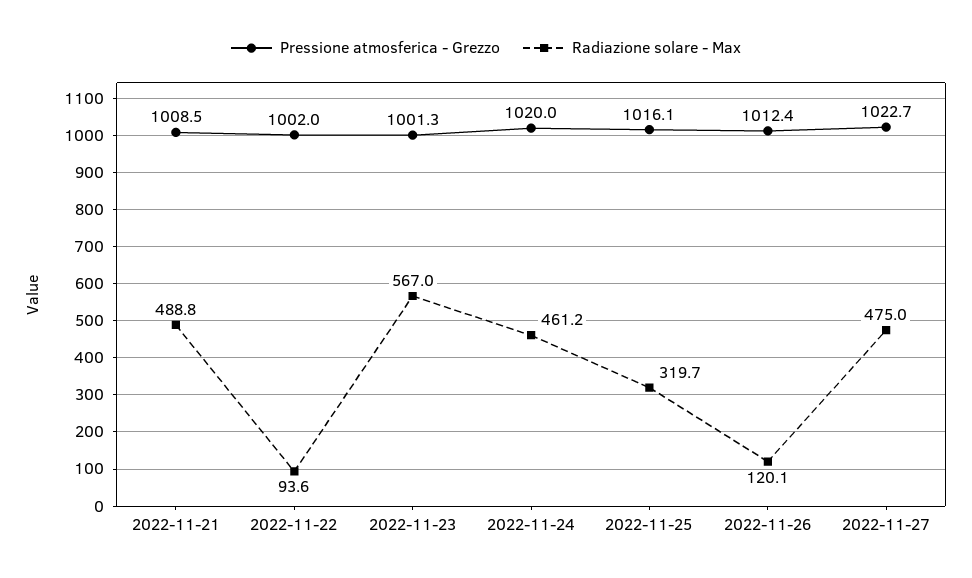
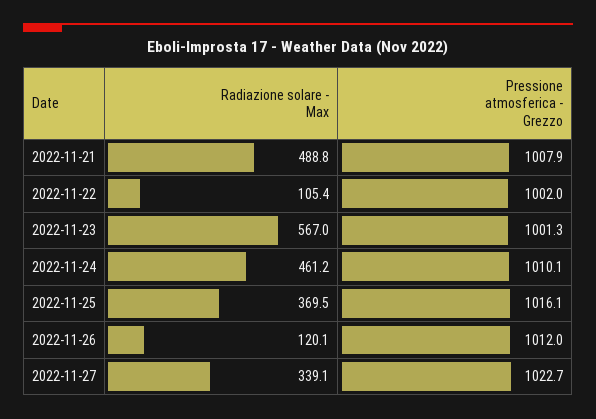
  {
    "Pressione atmosferica - Grezzo": {
-     "2022-11-21": 1008.5,
+     "2022-11-21": 1007.9,
      "2022-11-22": 1002,
      "2022-11-23": 1001.3,
-     "2022-11-24": 1020,
+     "2022-11-24": 1010.1,
      "2022-11-25": 1016.1,
-     "2022-11-26": 1012.4,
+     "2022-11-26": 1012,
      "2022-11-27": 1022.7
    },
    "Radiazione solare - Max": {
      "2022-11-21": 488.8,
-     "2022-11-22": 93.6,
+     "2022-11-22": 105.4,
      "2022-11-23": 567,
      "2022-11-24": 461.2,
-     "2022-11-25": 319.7,
+     "2022-11-25": 369.5,
      "2022-11-26": 120.1,
-     "2022-11-27": 475
+     "2022-11-27": 339.1
    }
  }

